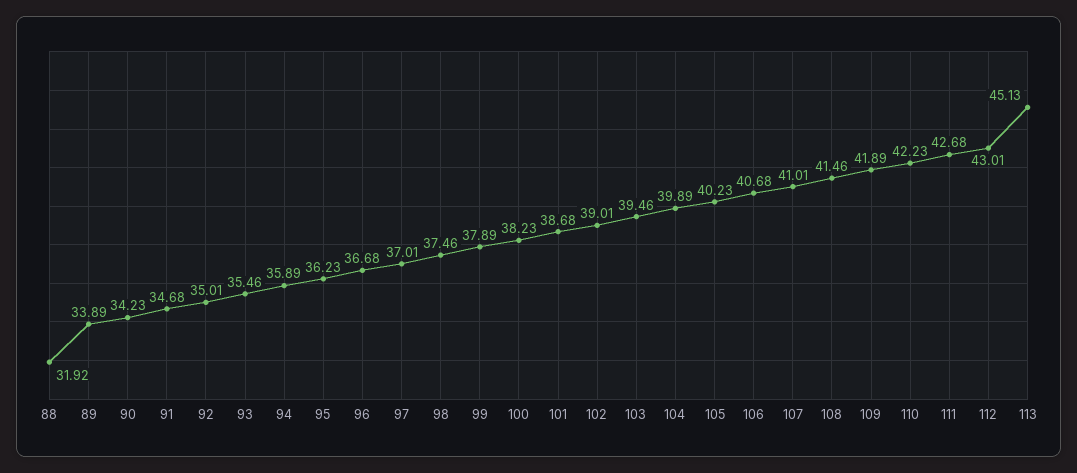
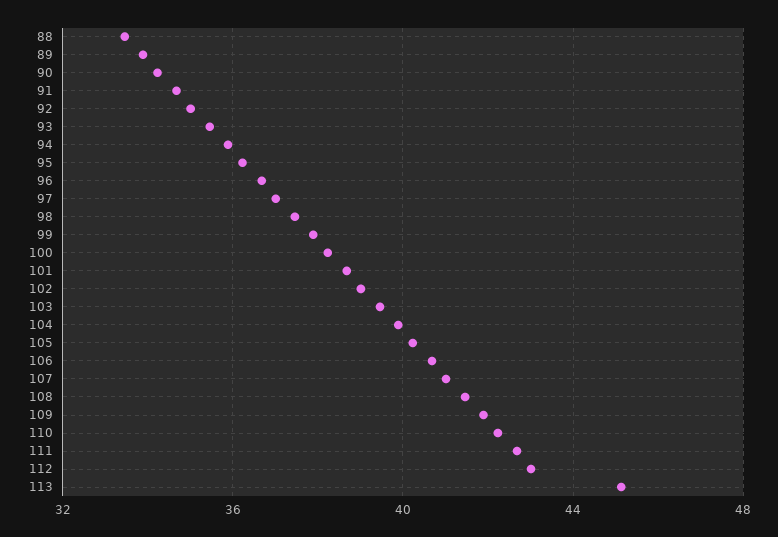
  {
-   "88": 31.92,
+   "88": 33.5,
    "89": 33.89,
    "90": 34.23,
    "91": 34.68,
    "92": 35.01,
    "93": 35.46,
    "94": 35.89,
    "95": 36.23,
    "96": 36.68,
    "97": 37.01,
    "98": 37.46,
    "99": 37.89,
    "100": 38.23,
    "101": 38.68,
    "102": 39.01,
    "103": 39.46,
    "104": 39.89,
    "105": 40.23,
    "106": 40.68,
    "107": 41.01,
    "108": 41.46,
    "109": 41.89,
    "110": 42.23,
    "111": 42.68,
    "112": 43.01,
    "113": 45.13
  }

